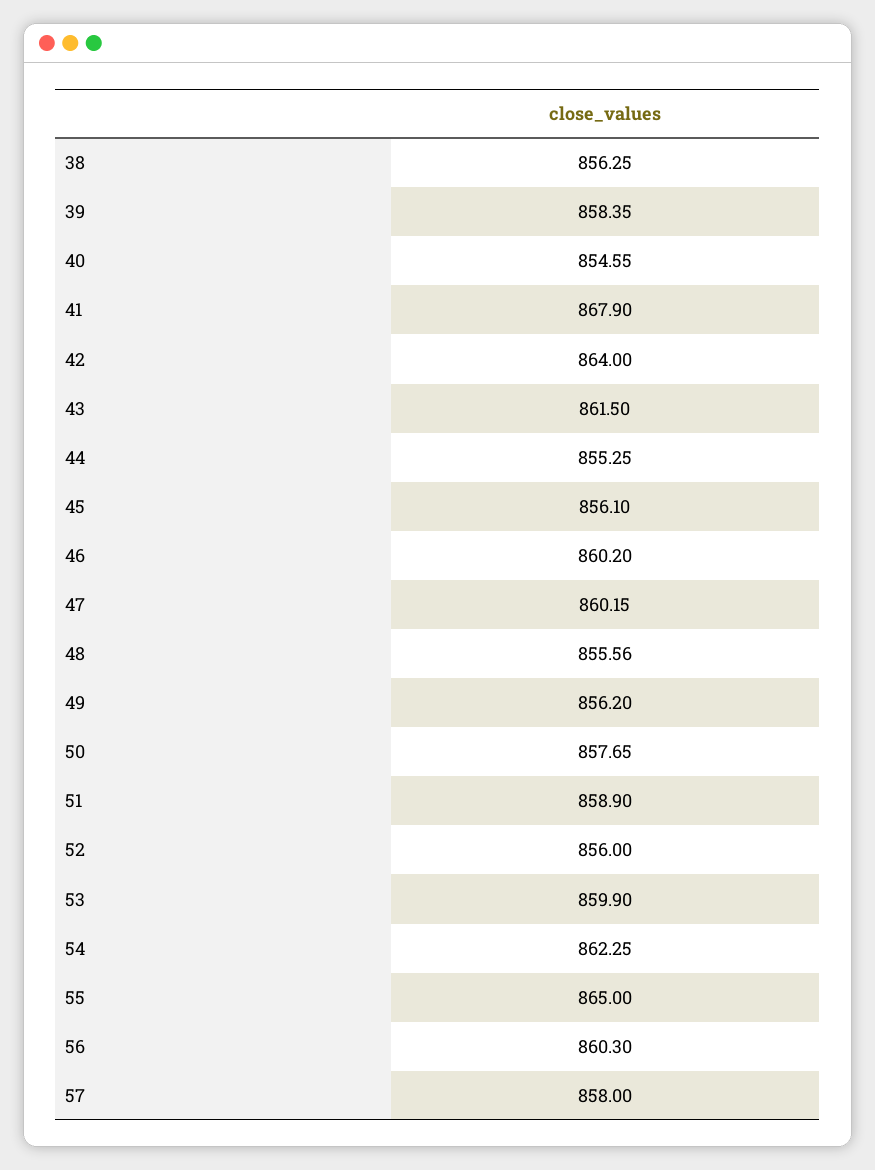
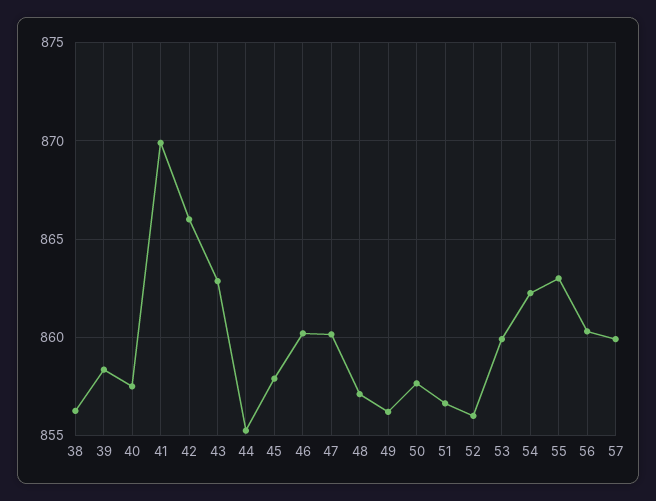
  {
    "38": 856.25,
    "39": 858.35,
-   "40": 854.55,
+   "40": 857.5,
-   "41": 867.9,
+   "41": 870,
-   "42": 864,
+   "42": 866,
-   "43": 861.5,
+   "43": 863,
    "44": 855.25,
-   "45": 856.1,
+   "45": 858,
    "46": 860.2,
    "47": 860.15,
-   "48": 855.56,
+   "48": 857,
    "49": 856.2,
    "50": 857.65,
-   "51": 858.9,
+   "51": 856.5,
    "52": 856,
    "53": 859.9,
    "54": 862.25,
-   "55": 865,
+   "55": 863,
    "56": 860.3,
-   "57": 858
+   "57": 860
  }

